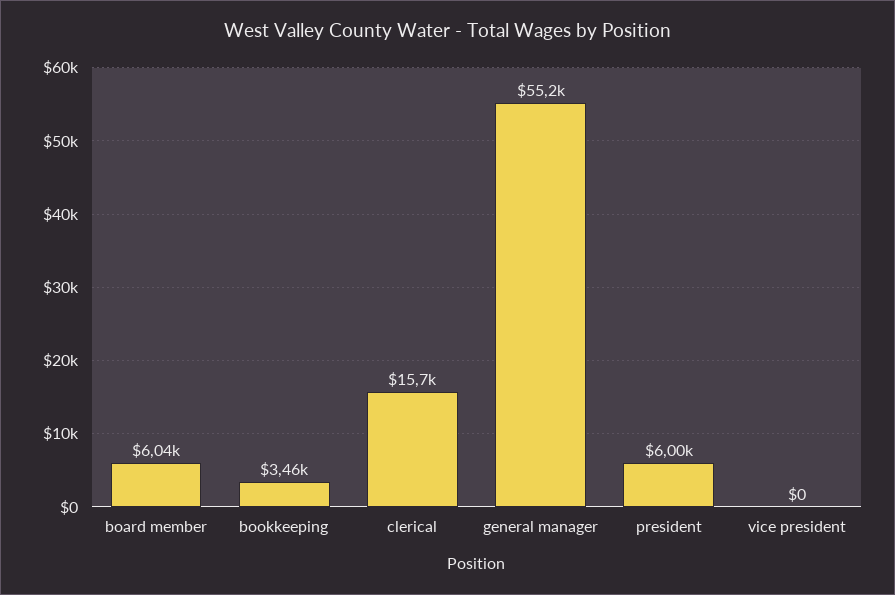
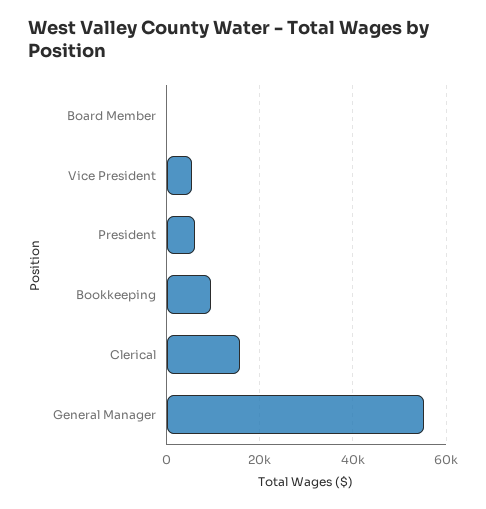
  {
-   "board member": 6040,
+   "board member": 0,
-   "bookkeeping": 3460,
+   "bookkeeping": 10000,
    "clerical": 15700,
    "general manager": 55200,
    "president": 6000,
-   "vice president": 0
+   "vice president": 6000
  }

